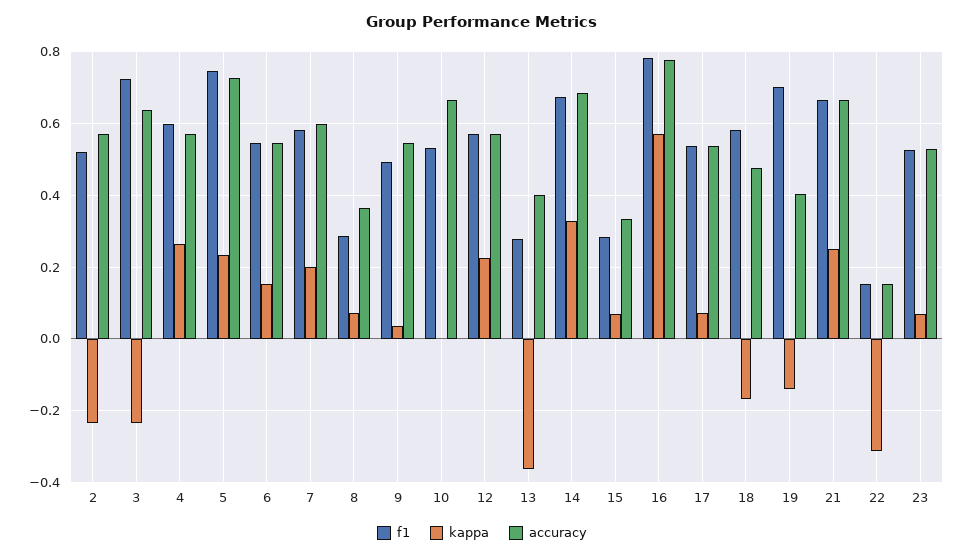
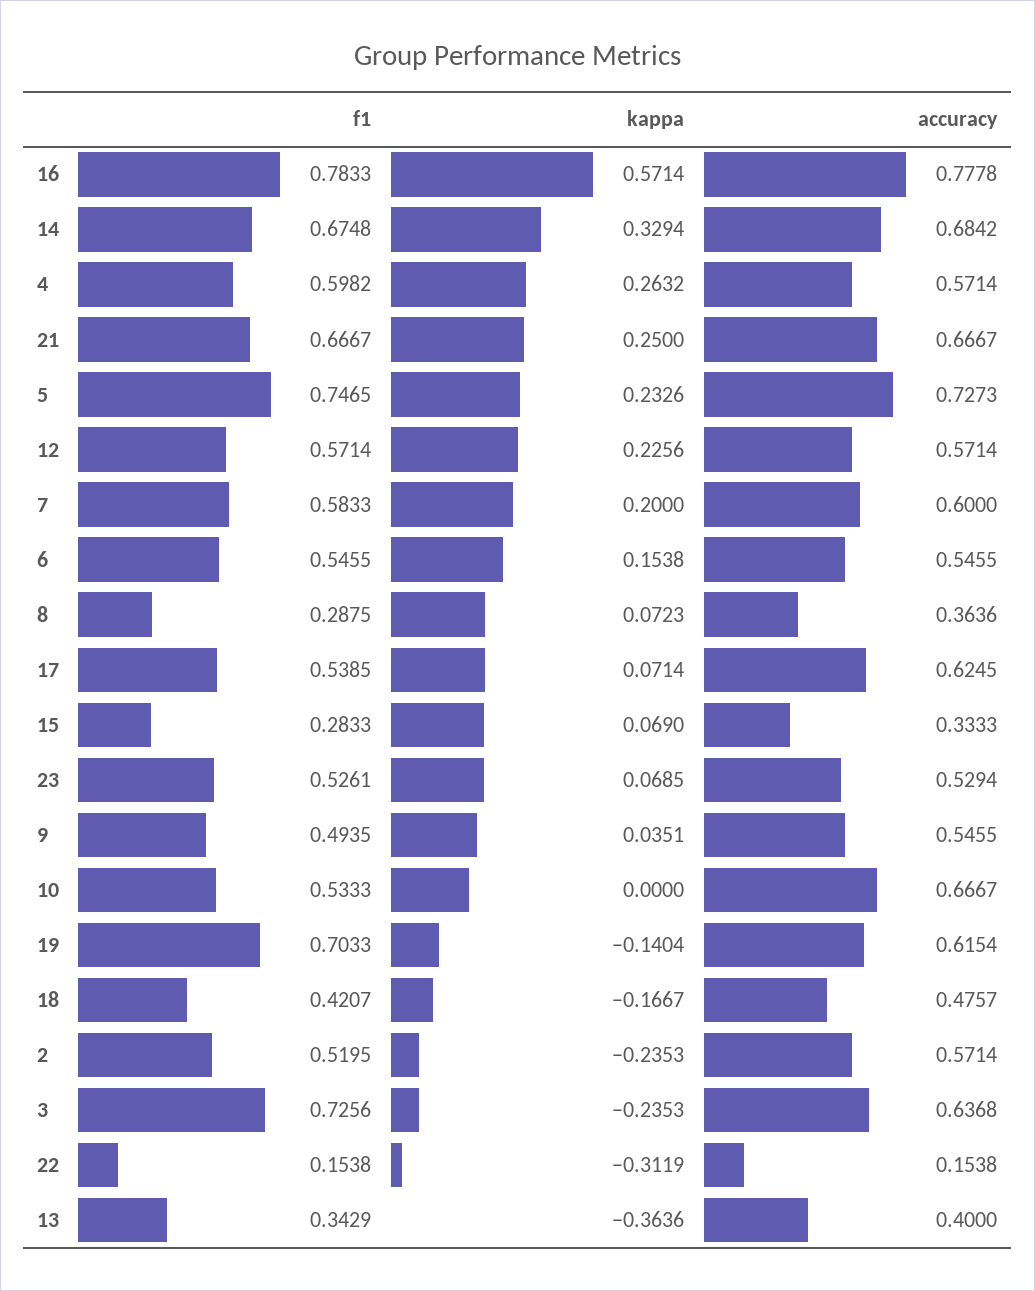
  {
    "f1": {
      "2": 0.5195,
      "3": 0.7256,
      "4": 0.5982,
      "5": 0.7465,
      "6": 0.5455,
      "7": 0.5833,
      "8": 0.2875,
      "9": 0.4935,
      "10": 0.5333,
      "12": 0.5714,
-     "13": 0.28,
+     "13": 0.3429,
      "14": 0.6748,
      "15": 0.2833,
      "16": 0.7833,
      "17": 0.5385,
-     "18": 0.58,
+     "18": 0.4207,
      "19": 0.7033,
      "21": 0.6667,
      "22": 0.1538,
      "23": 0.5261
    },
    "kappa": {
      "2": -0.2353,
      "3": -0.2353,
      "4": 0.2632,
      "5": 0.2326,
      "6": 0.1538,
      "7": 0.2,
      "8": 0.0723,
      "9": 0.0351,
      "10": 0,
      "12": 0.2256,
      "13": -0.3636,
      "14": 0.3294,
      "15": 0.069,
      "16": 0.5714,
      "17": 0.0714,
      "18": -0.1667,
      "19": -0.1404,
      "21": 0.25,
      "22": -0.3119,
      "23": 0.0685
    },
    "accuracy": {
      "2": 0.5714,
      "3": 0.6368,
      "4": 0.5714,
      "5": 0.7273,
      "6": 0.5455,
      "7": 0.6,
      "8": 0.3636,
      "9": 0.5455,
      "10": 0.6667,
      "12": 0.5714,
      "13": 0.4,
      "14": 0.6842,
      "15": 0.3333,
      "16": 0.7778,
-     "17": 0.54,
+     "17": 0.6245,
      "18": 0.4757,
-     "19": 0.4,
+     "19": 0.6154,
      "21": 0.6667,
      "22": 0.1538,
      "23": 0.5294
    }
  }

